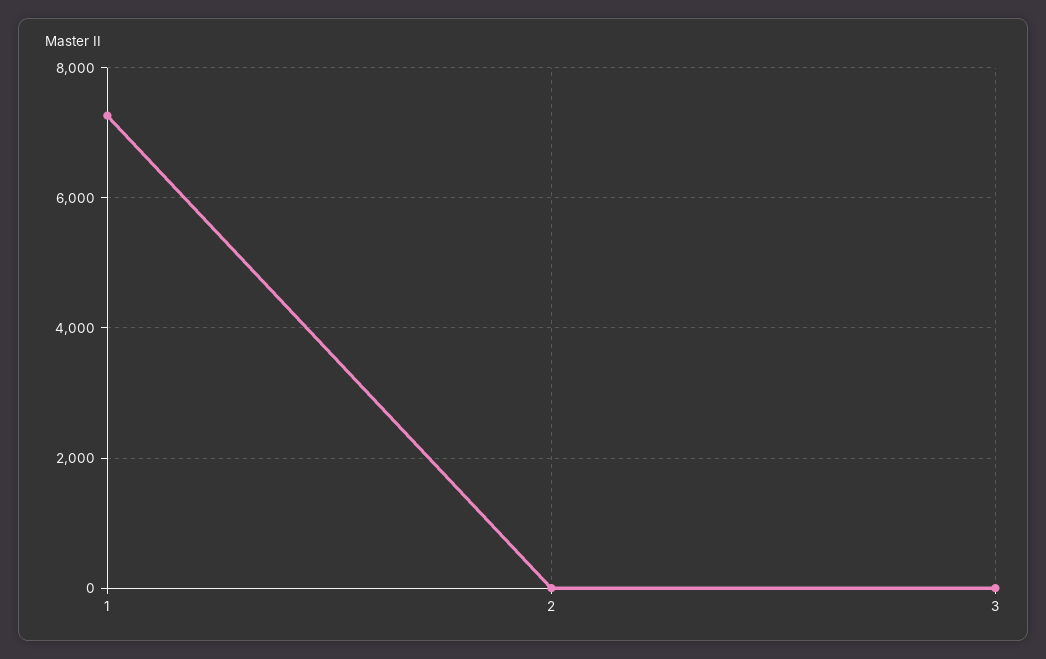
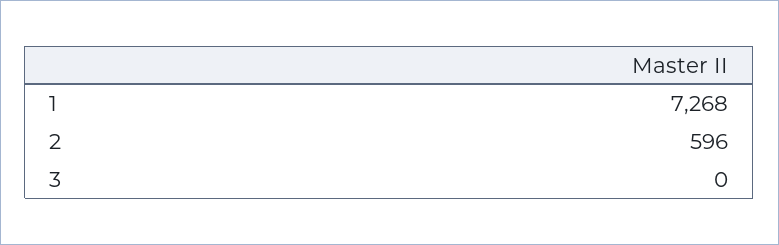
  {
    "1": 7268,
-   "2": 0,
+   "2": 596,
    "3": 0
  }

